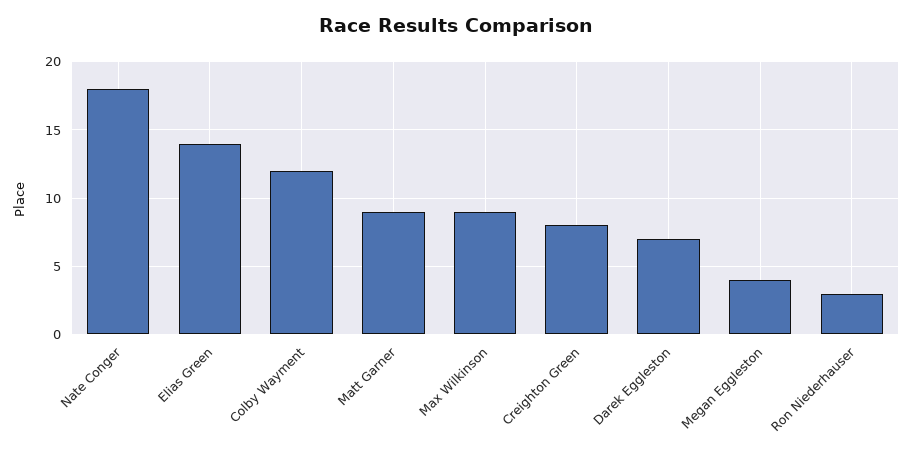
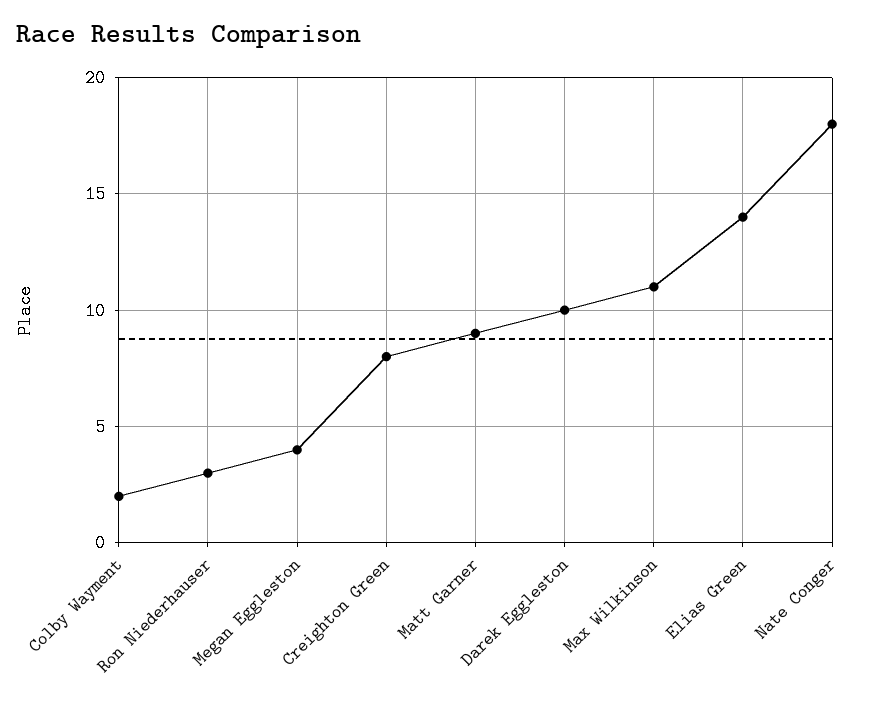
  {
    "Nate Conger": 18,
    "Elias Green": 14,
-   "Colby Wayment": 12,
+   "Colby Wayment": 2,
    "Matt Garner": 9,
-   "Max Wilkinson": 9,
+   "Max Wilkinson": 11,
    "Creighton Green": 8,
-   "Darek Eggleston": 7,
+   "Darek Eggleston": 10,
    "Megan Eggleston": 4,
    "Ron Niederhauser": 3
  }

